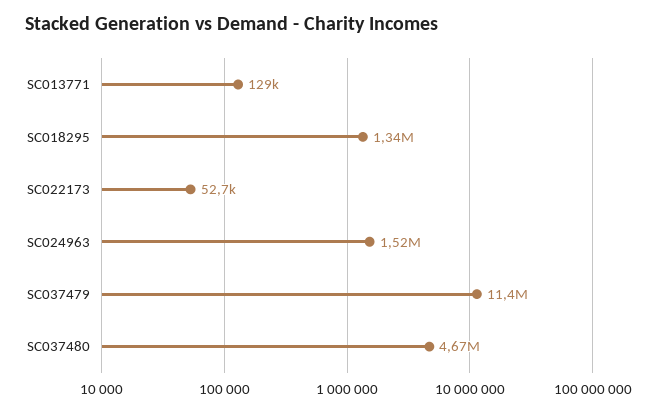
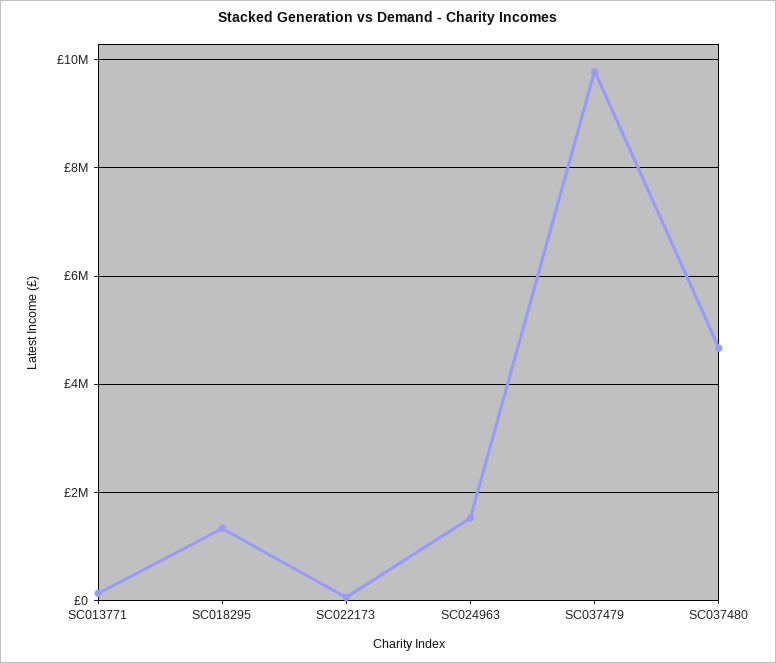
  {
    "SC013771": 129000,
    "SC018295": 1340000,
    "SC022173": 52700,
    "SC024963": 1520000,
-   "SC037479": 11400000,
+   "SC037479": 9800000,
    "SC037480": 4670000
  }

